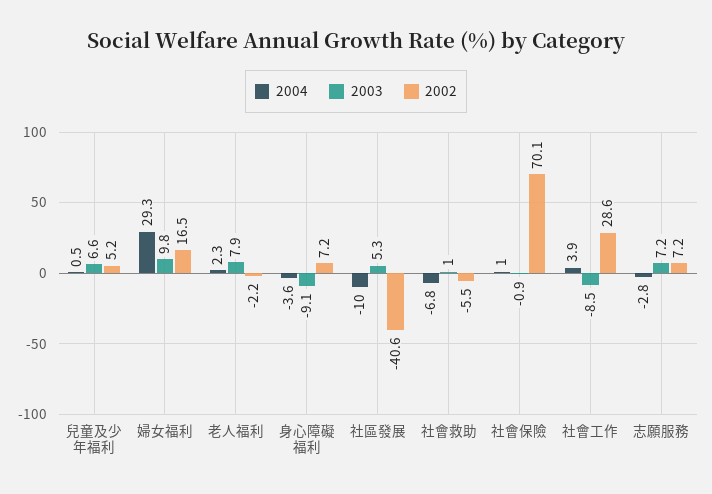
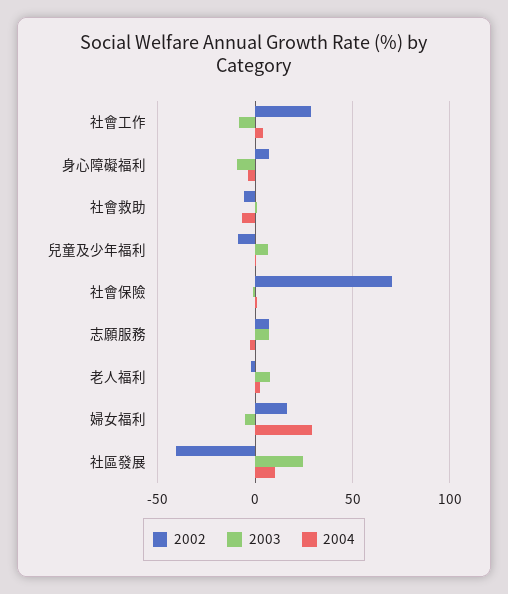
  {
    "2004": {
      "兒童及少年福利": 0.5,
      "婦女福利": 29.3,
      "老人福利": 2.3,
      "身心障礙福利": -3.6,
-     "社區發展": -10,
+     "社區發展": 10,
      "社會救助": -6.8,
      "社會保險": 1,
      "社會工作": 3.9,
      "志願服務": -2.8
    },
    "2003": {
      "兒童及少年福利": 6.6,
-     "婦女福利": 9.8,
+     "婦女福利": -5,
      "老人福利": 7.9,
      "身心障礙福利": -9.1,
-     "社區發展": 5.3,
+     "社區發展": 25,
      "社會救助": 1,
      "社會保險": -0.9,
      "社會工作": -8.5,
      "志願服務": 7.2
    },
    "2002": {
-     "兒童及少年福利": 5.2,
+     "兒童及少年福利": -10,
      "婦女福利": 16.5,
      "老人福利": -2.2,
      "身心障礙福利": 7.2,
      "社區發展": -40.6,
      "社會救助": -5.5,
      "社會保險": 70.1,
      "社會工作": 28.6,
      "志願服務": 7.2
    }
  }

